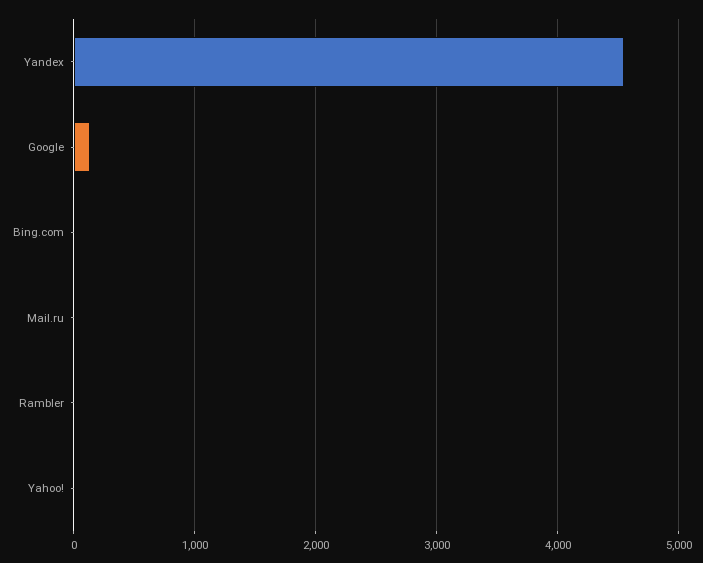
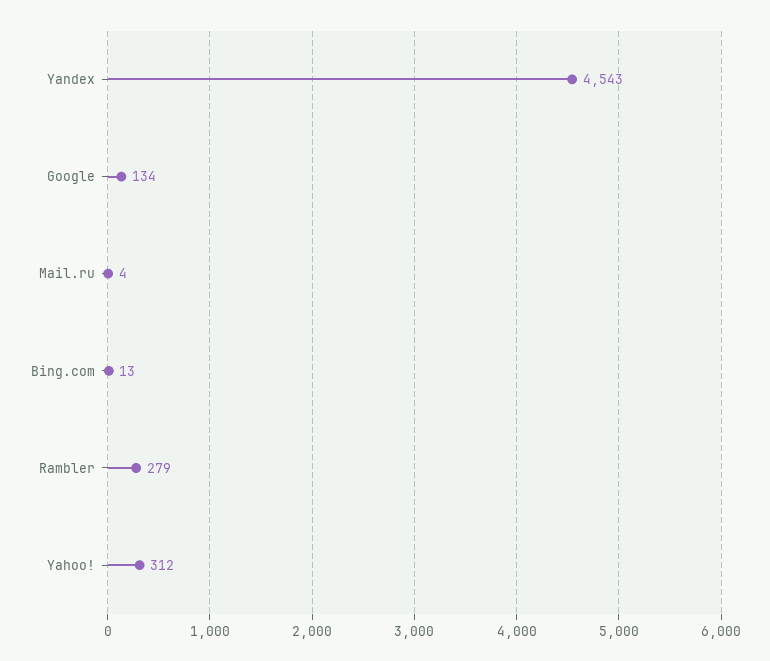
  {
    "Yandex": 4543,
    "Google": 134,
    "Bing.com": 13,
    "Mail.ru": 4,
-   "Rambler": 0,
+   "Rambler": 279,
-   "Yahoo!": 0
+   "Yahoo!": 312
  }

